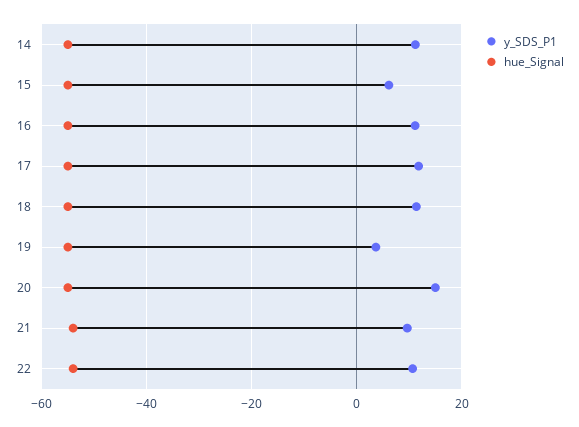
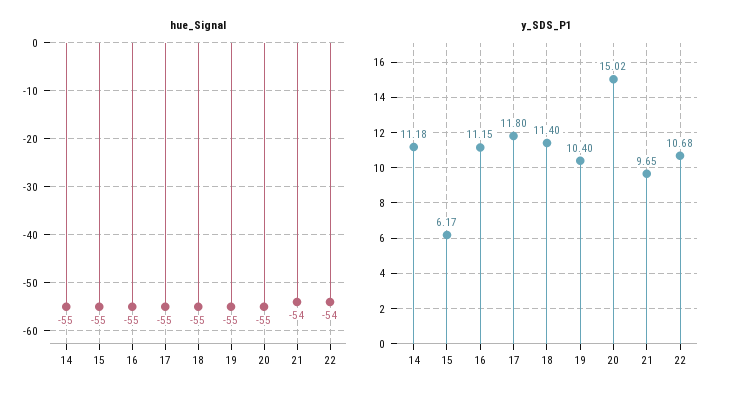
  {
    "y_SDS_P1": {
      "14": 11.18,
      "15": 6.17,
      "16": 11.15,
      "17": 11.8,
      "18": 11.4,
-     "19": 4,
+     "19": 10.4,
      "20": 15.02,
      "21": 9.65,
      "22": 10.68
    },
    "hue_Signal": {
      "14": -55,
      "15": -55,
      "16": -55,
      "17": -55,
      "18": -55,
      "19": -55,
      "20": -55,
      "21": -54,
      "22": -54
    }
  }

